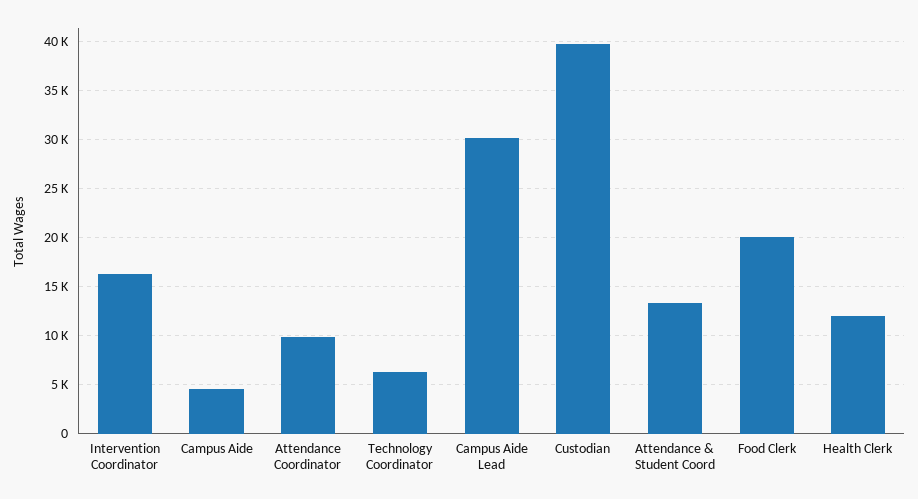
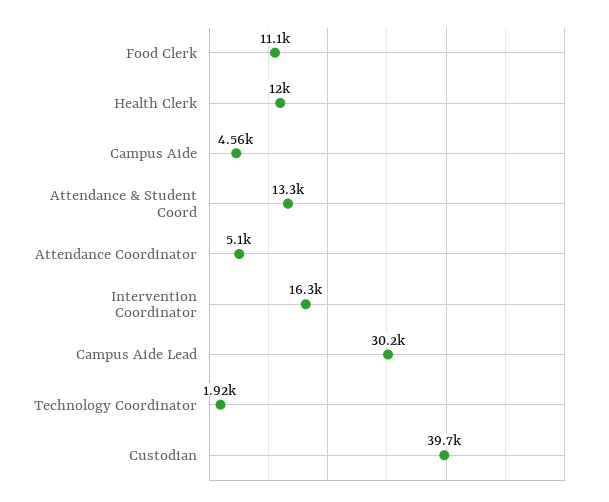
  {
    "Intervention Coordinator": 16300,
    "Campus Aide": 4560,
-   "Attendance Coordinator": 10000,
+   "Attendance Coordinator": 5100,
-   "Technology Coordinator": 6000,
+   "Technology Coordinator": 1920,
    "Campus Aide Lead": 30200,
    "Custodian": 39700,
    "Attendance & Student Coord": 13300,
-   "Food Clerk": 20000,
+   "Food Clerk": 11100,
    "Health Clerk": 12000
  }

